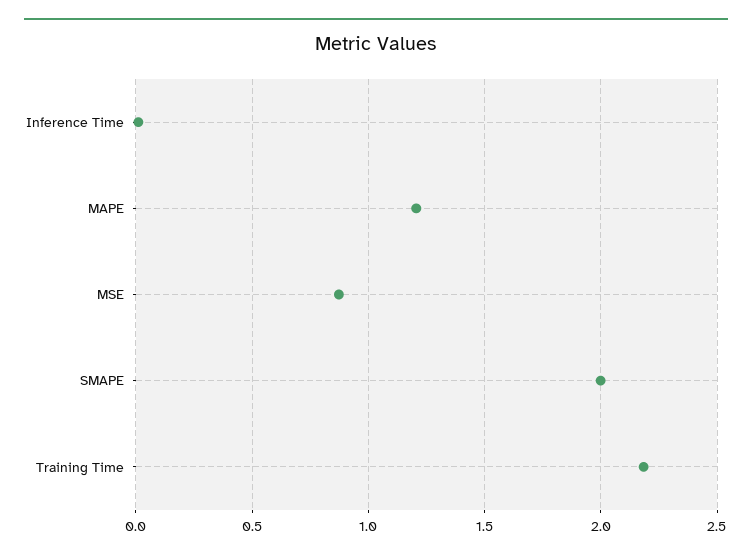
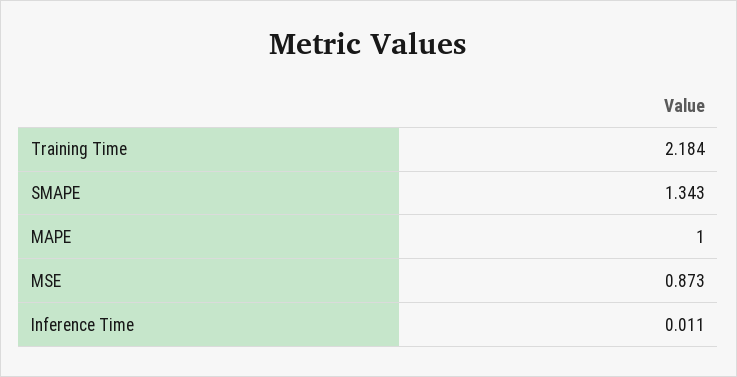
  {
    "Inference Time": 0.011,
-   "MAPE": 1.2,
+   "MAPE": 1,
    "MSE": 0.873,
-   "SMAPE": 2,
+   "SMAPE": 1.343,
    "Training Time": 2.184
  }

